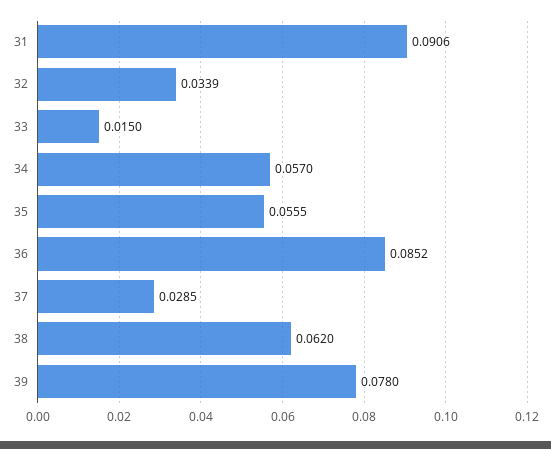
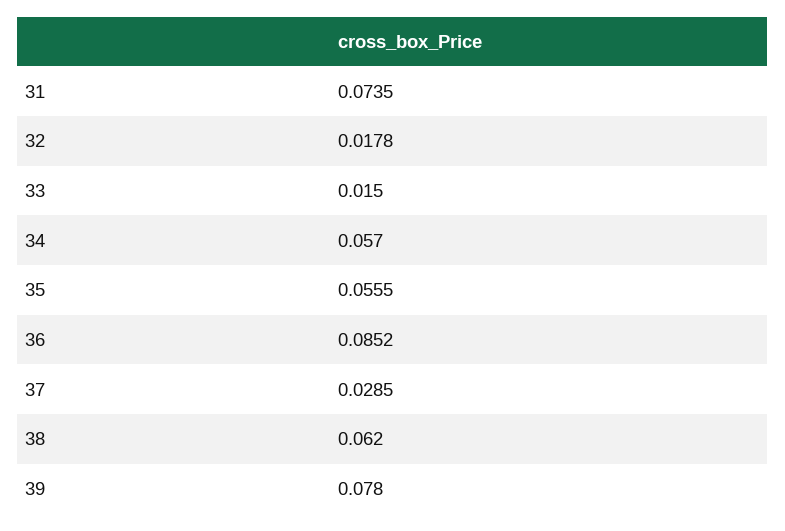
  {
-   "31": 0.0906,
+   "31": 0.0735,
-   "32": 0.0339,
+   "32": 0.0178,
    "33": 0.015,
    "34": 0.057,
    "35": 0.0555,
    "36": 0.0852,
    "37": 0.0285,
    "38": 0.062,
    "39": 0.078
  }

